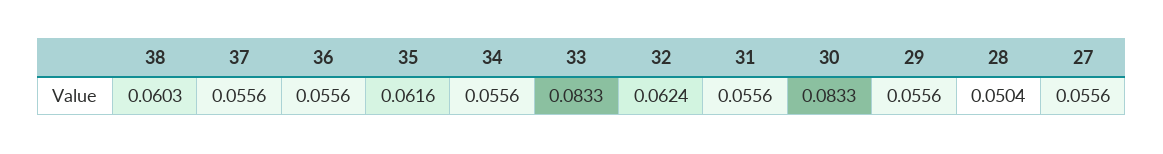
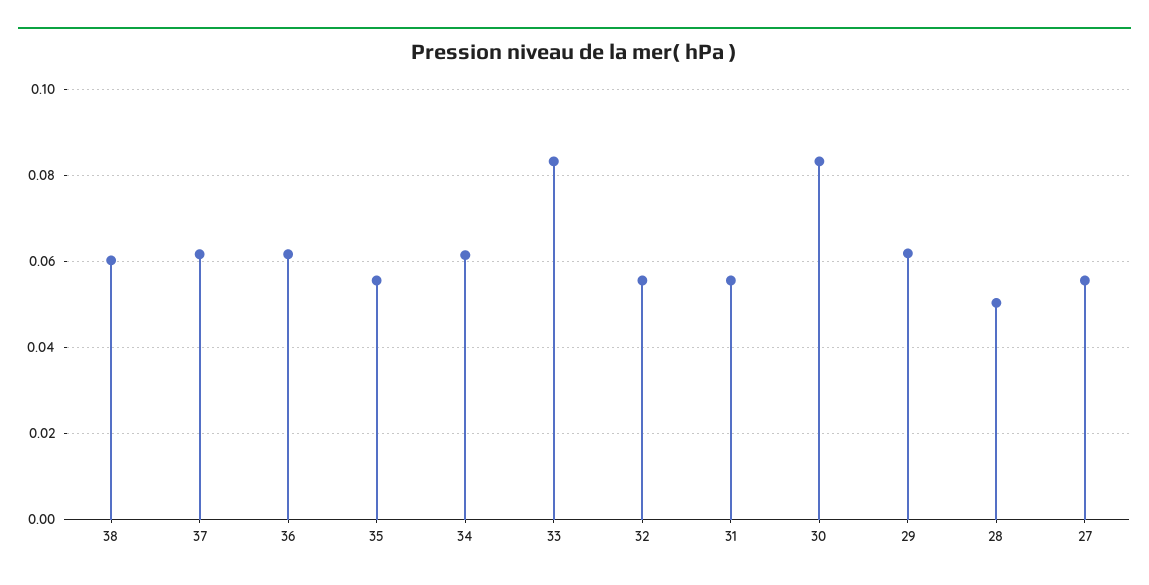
  {
    "38": 0.0603,
-   "37": 0.0556,
+   "37": 0.062,
-   "36": 0.0556,
+   "36": 0.062,
-   "35": 0.0616,
+   "35": 0.056,
-   "34": 0.0556,
+   "34": 0.062,
    "33": 0.0833,
-   "32": 0.0624,
+   "32": 0.056,
    "31": 0.0556,
    "30": 0.0833,
-   "29": 0.0556,
+   "29": 0.062,
    "28": 0.0504,
    "27": 0.0556
  }

